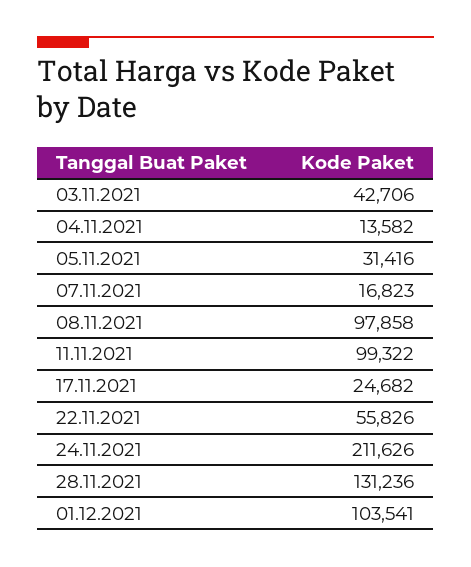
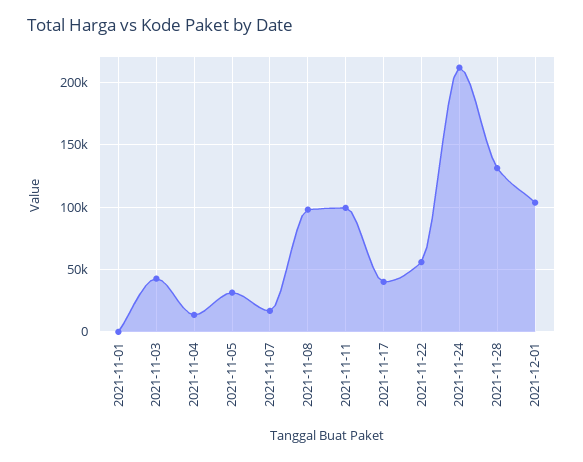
  {
    "03.11.2021": 42706,
    "04.11.2021": 13582,
    "05.11.2021": 31416,
    "07.11.2021": 16823,
    "08.11.2021": 97858,
    "11.11.2021": 99322,
-   "17.11.2021": 24682,
+   "17.11.2021": 40000,
    "22.11.2021": 55826,
    "24.11.2021": 211626,
    "28.11.2021": 131236,
-   "01.12.2021": 103541
+   "01.12.2021": 103541,
+   "2021-11-01": 0
  }

